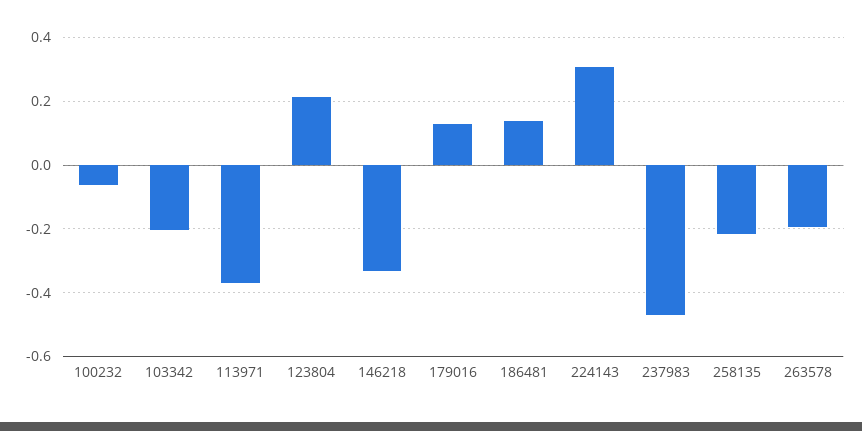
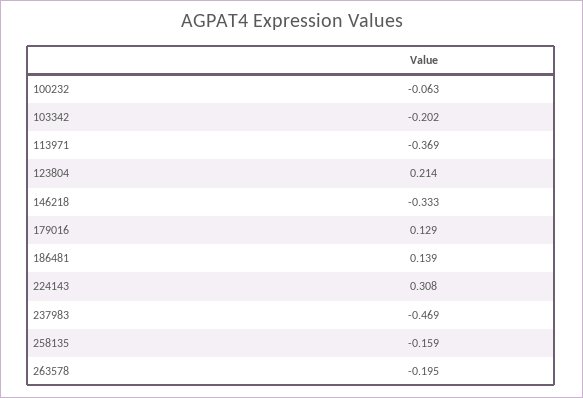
  {
    "100232": -0.063,
    "103342": -0.202,
    "113971": -0.369,
    "123804": 0.214,
    "146218": -0.333,
    "179016": 0.129,
    "186481": 0.139,
    "224143": 0.308,
    "237983": -0.469,
-   "258135": -0.22,
+   "258135": -0.159,
    "263578": -0.195
  }

